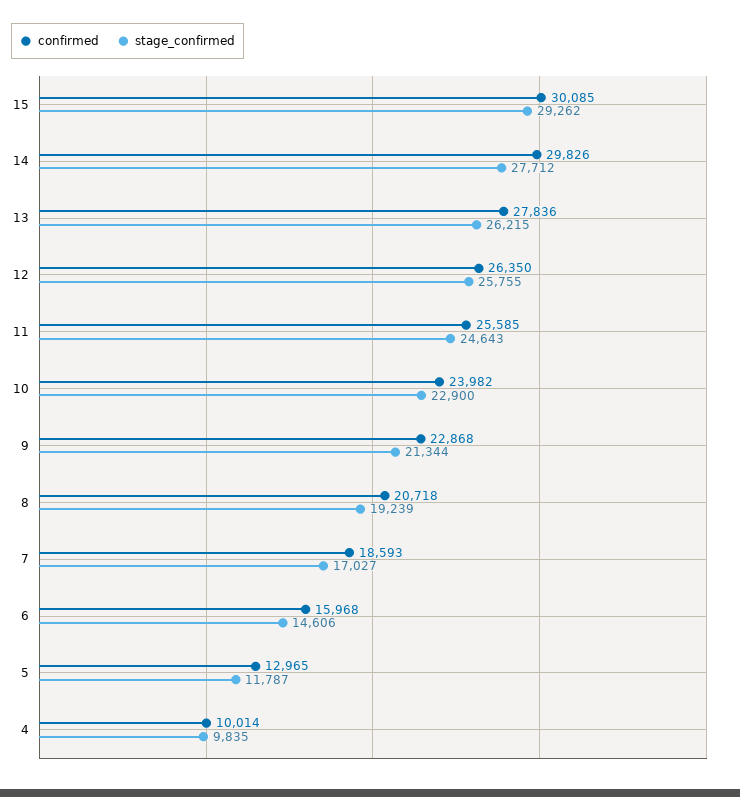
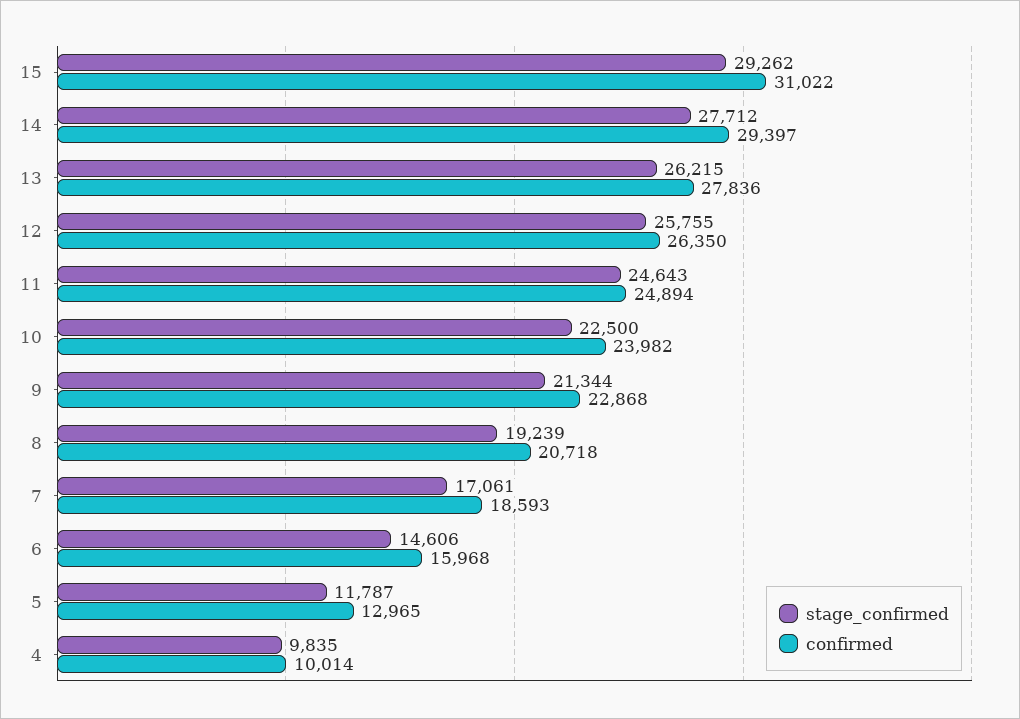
  {
    "confirmed": {
-     "15": 30085,
+     "15": 31022,
-     "14": 29826,
+     "14": 29397,
      "13": 27836,
      "12": 26350,
-     "11": 25585,
+     "11": 24894,
      "10": 23982,
      "9": 22868,
      "8": 20718,
      "7": 18593,
      "6": 15968,
      "5": 12965,
      "4": 10014
    },
    "stage_confirmed": {
      "15": 29262,
      "14": 27712,
      "13": 26215,
      "12": 25755,
      "11": 24643,
-     "10": 22900,
+     "10": 22500,
      "9": 21344,
      "8": 19239,
-     "7": 17027,
+     "7": 17061,
      "6": 14606,
      "5": 11787,
      "4": 9835
    }
  }

